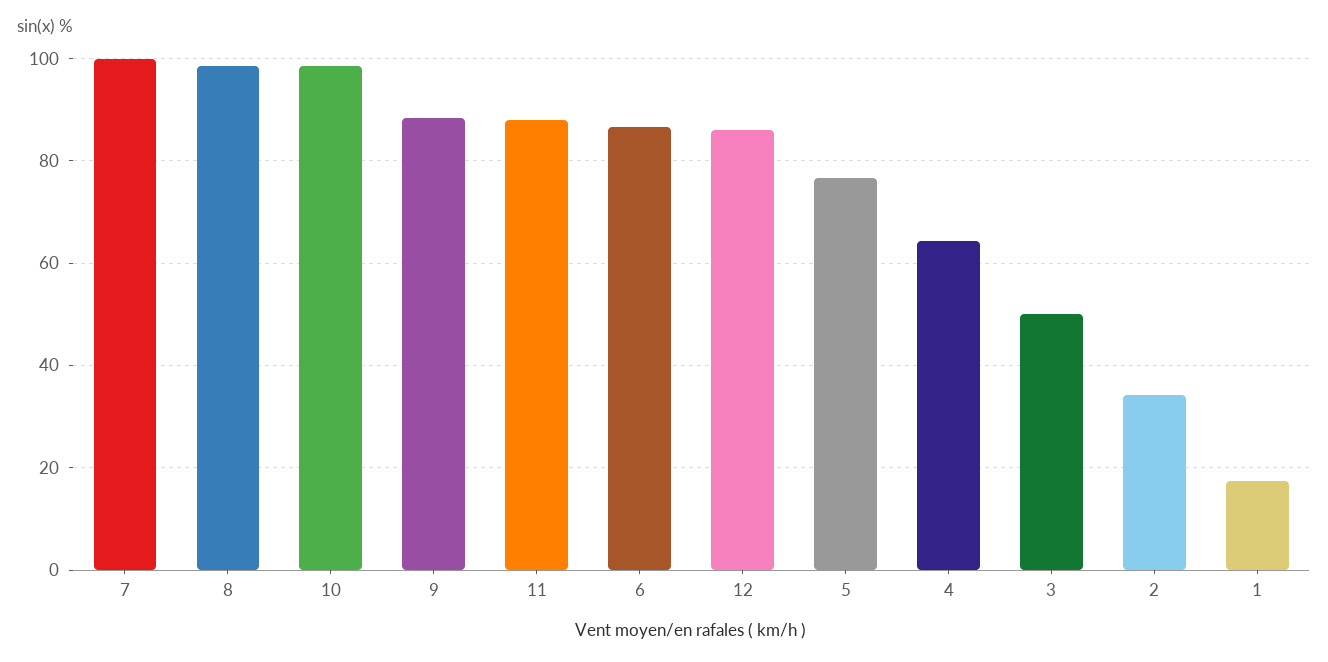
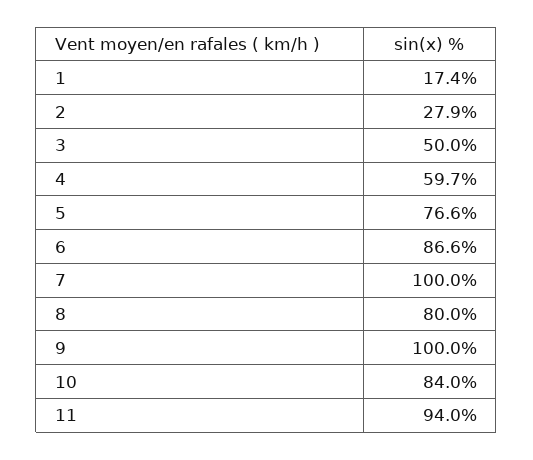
  {
    "7": 100,
-   "8": 98,
+   "8": 80,
-   "10": 98,
+   "10": 84,
-   "9": 88,
+   "9": 100,
-   "11": 88,
+   "11": 94,
    "6": 86.6,
-   "12": 86,
    "5": 76.6,
-   "4": 64,
+   "4": 59.7,
    "3": 50,
-   "2": 34,
+   "2": 27.9,
    "1": 17.4
  }

